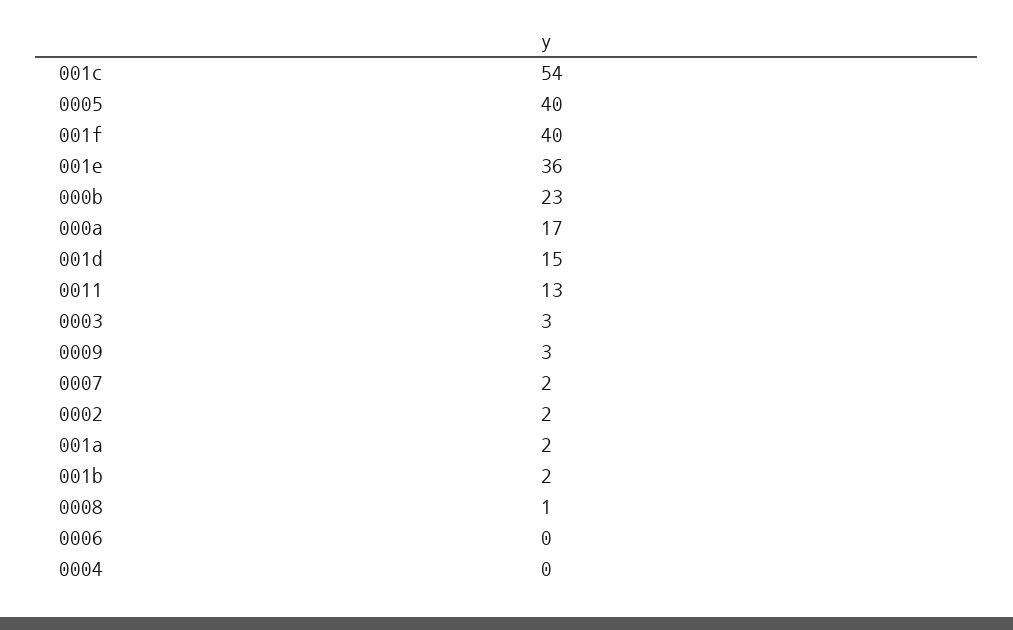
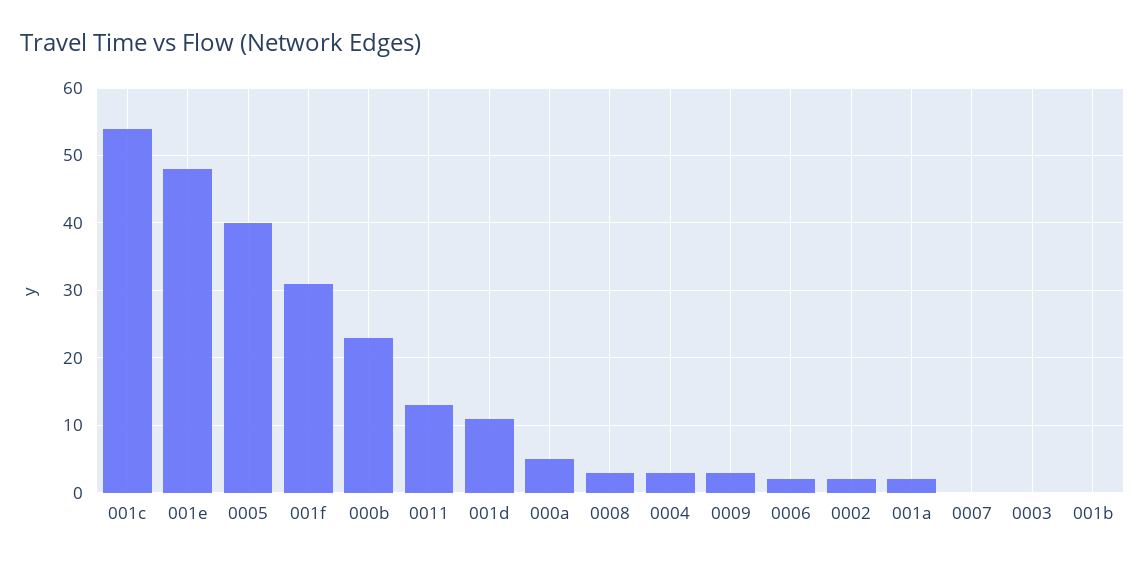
  {
    "001c": 54,
    "0005": 40,
-   "001f": 40,
+   "001f": 31,
-   "001e": 36,
+   "001e": 48,
    "000b": 23,
-   "000a": 17,
+   "000a": 5,
-   "001d": 15,
+   "001d": 11,
    "0011": 13,
-   "0003": 3,
+   "0003": 0,
    "0009": 3,
-   "0007": 2,
+   "0007": 0,
    "0002": 2,
    "001a": 2,
-   "001b": 2,
+   "001b": 0,
-   "0008": 1,
+   "0008": 3,
-   "0006": 0,
+   "0006": 2,
-   "0004": 0
+   "0004": 3
  }

